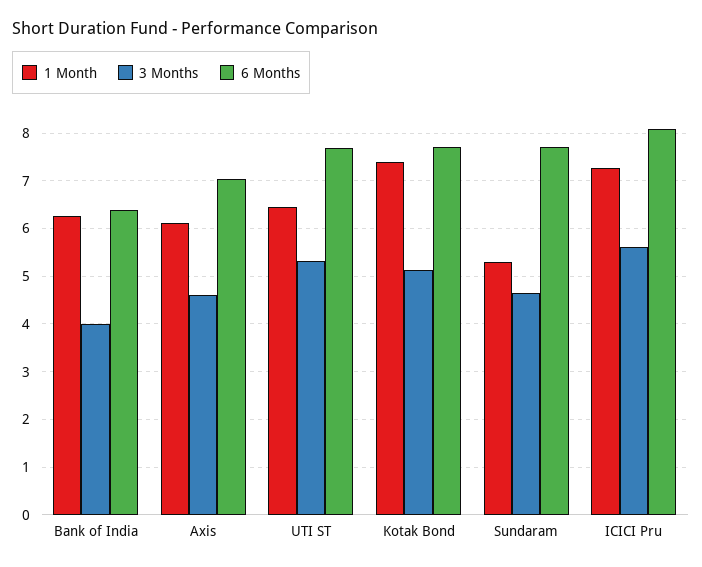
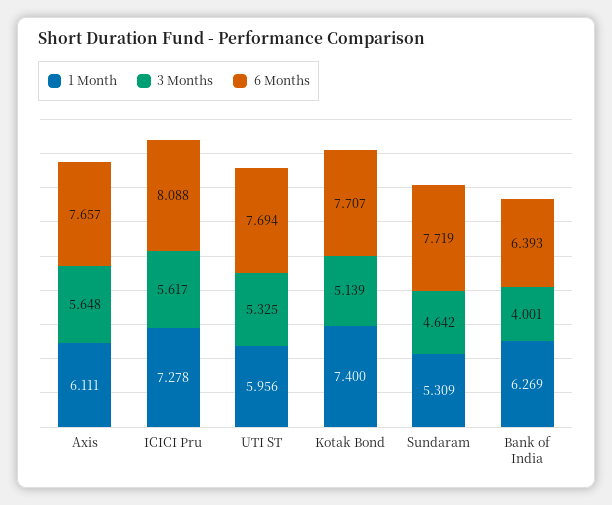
  {
    "1 Month": {
      "Bank of India": 6.269,
      "Axis": 6.111,
-     "UTI ST": 6.4,
+     "UTI ST": 5.956,
      "Kotak Bond": 7.4,
      "Sundaram": 5.309,
      "ICICI Pru": 7.278
    },
    "3 Months": {
      "Bank of India": 4.001,
-     "Axis": 4.6,
+     "Axis": 5.648,
      "UTI ST": 5.325,
      "Kotak Bond": 5.139,
      "Sundaram": 4.642,
      "ICICI Pru": 5.617
    },
    "6 Months": {
      "Bank of India": 6.393,
-     "Axis": 7,
+     "Axis": 7.657,
      "UTI ST": 7.694,
      "Kotak Bond": 7.707,
      "Sundaram": 7.719,
      "ICICI Pru": 8.088
    }
  }

